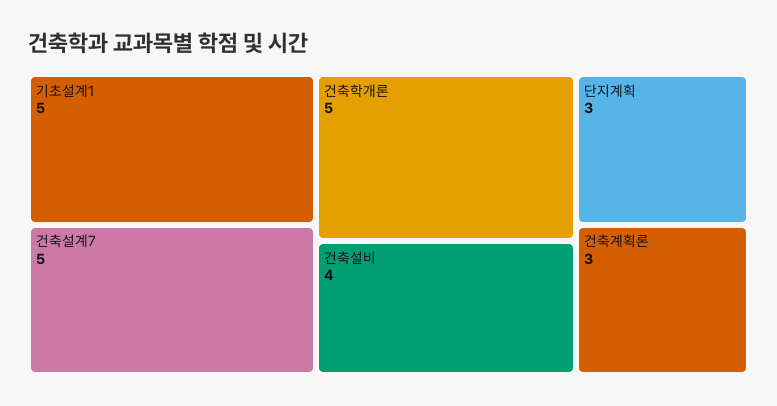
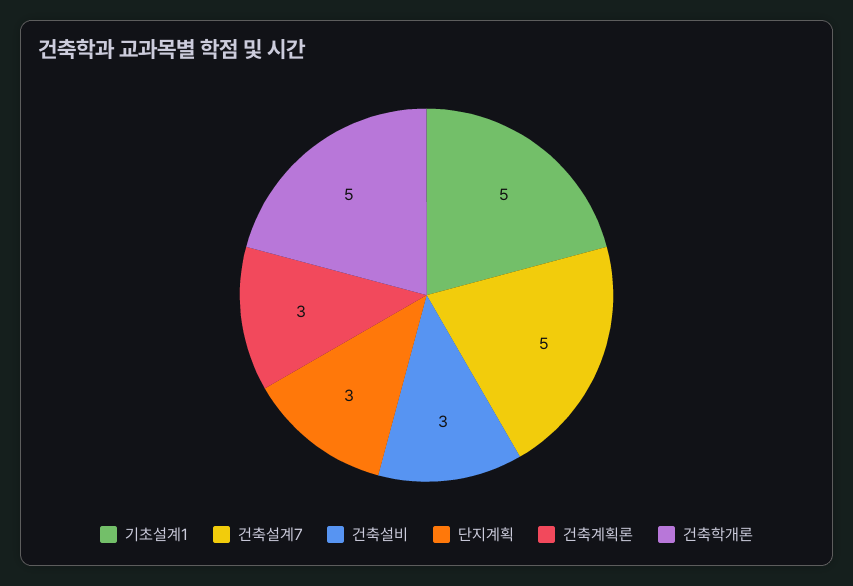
  {
    "기초설계1": 5,
    "건축설계7": 5,
    "건축학개론": 5,
-   "건축설비": 4,
+   "건축설비": 3,
    "단지계획": 3,
    "건축계획론": 3
  }

